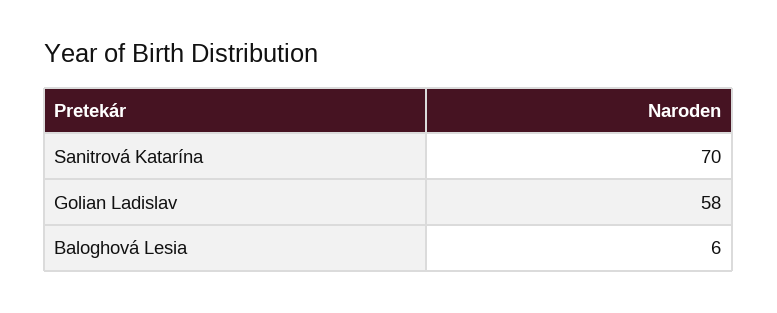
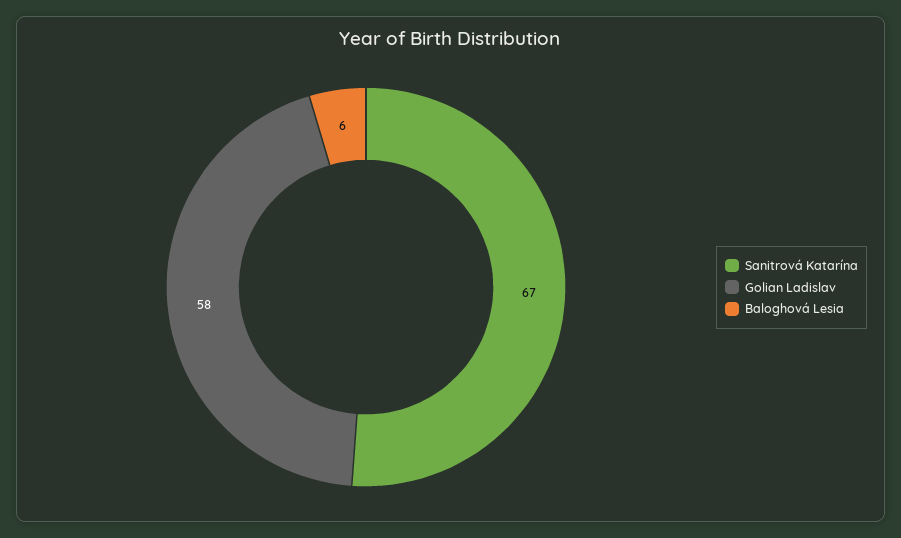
  {
-   "Sanitrová Katarína": 70,
+   "Sanitrová Katarína": 67,
    "Golian Ladislav": 58,
    "Baloghová Lesia": 6
  }

